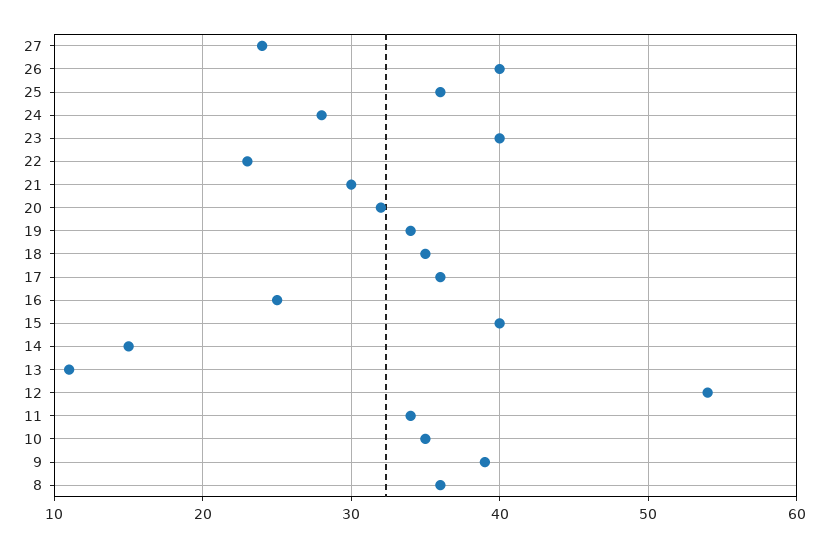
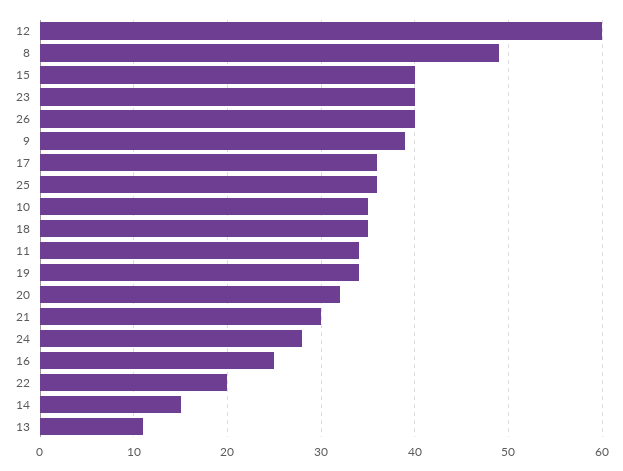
  {
-   "27": 24,
    "26": 40,
    "25": 36,
    "24": 28,
    "23": 40,
-   "22": 23,
+   "22": 20,
    "21": 30,
    "20": 32,
    "19": 34,
    "18": 35,
    "17": 36,
    "16": 25,
    "15": 40,
    "14": 15,
    "13": 11,
-   "12": 54,
+   "12": 60,
    "11": 34,
    "10": 35,
    "9": 39,
-   "8": 36
+   "8": 49
  }

